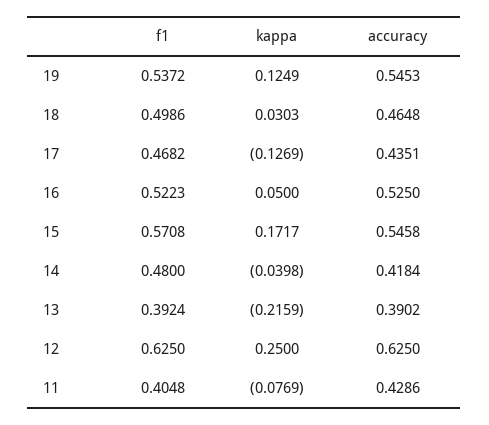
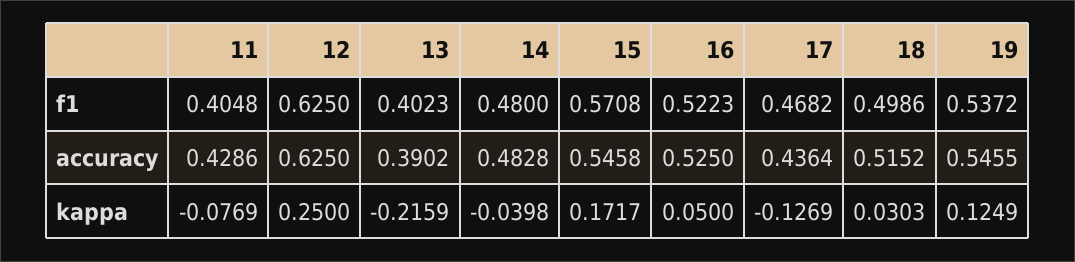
  {
    "f1": {
      "19": 0.5372,
      "18": 0.4986,
      "17": 0.4682,
      "16": 0.5223,
      "15": 0.5708,
      "14": 0.48,
-     "13": 0.3924,
+     "13": 0.4023,
      "12": 0.625,
      "11": 0.4048
    },
    "kappa": {
      "19": 0.1249,
      "18": 0.0303,
      "17": -0.1269,
      "16": 0.05,
      "15": 0.1717,
      "14": -0.0398,
      "13": -0.2159,
      "12": 0.25,
      "11": -0.0769
    },
    "accuracy": {
-     "19": 0.5453,
+     "19": 0.5455,
-     "18": 0.4648,
+     "18": 0.5152,
-     "17": 0.4351,
+     "17": 0.4364,
      "16": 0.525,
      "15": 0.5458,
-     "14": 0.4184,
+     "14": 0.4828,
      "13": 0.3902,
      "12": 0.625,
      "11": 0.4286
    }
  }

